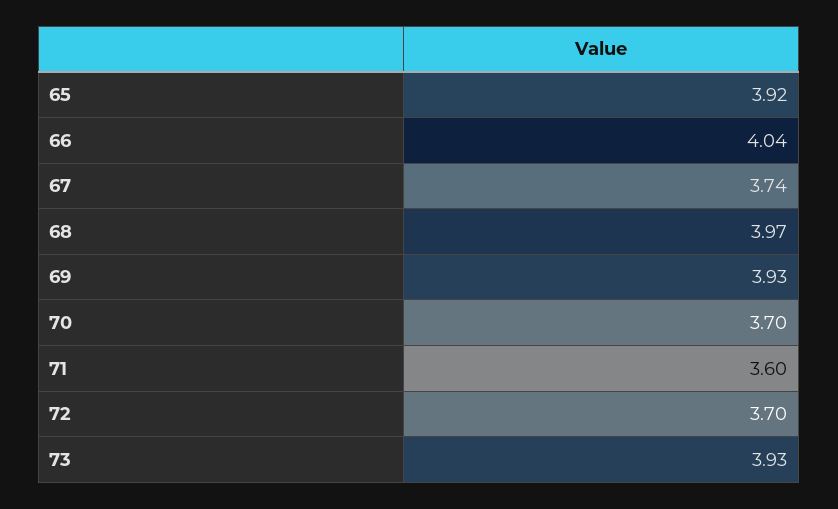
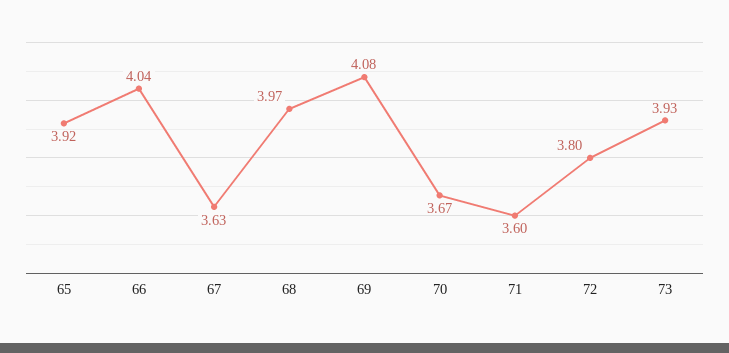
  {
    "65": 3.92,
    "66": 4.04,
-   "67": 3.74,
+   "67": 3.63,
    "68": 3.97,
-   "69": 3.93,
+   "69": 4.08,
-   "70": 3.7,
+   "70": 3.67,
    "71": 3.6,
-   "72": 3.7,
+   "72": 3.8,
    "73": 3.93
  }

